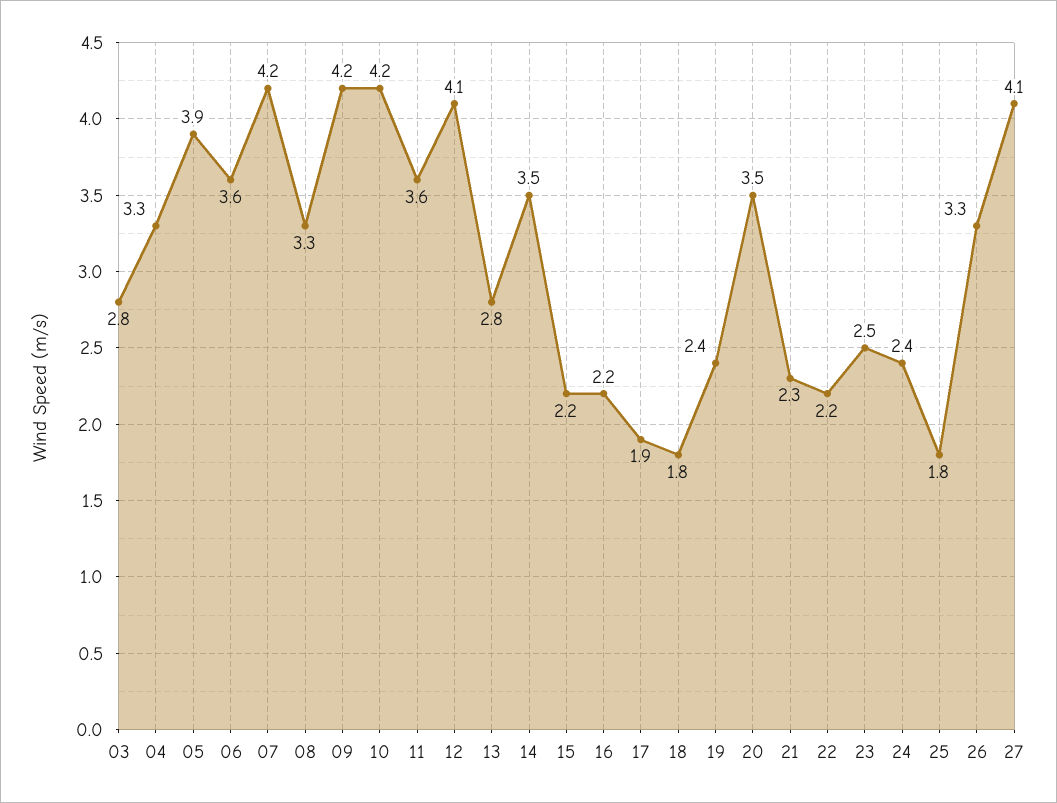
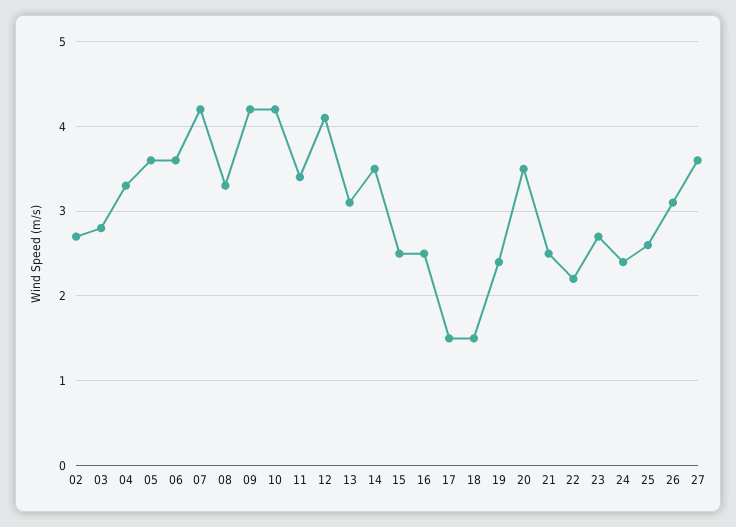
  {
    "03": 2.8,
    "04": 3.3,
-   "05": 3.9,
+   "05": 3.6,
    "06": 3.6,
    "07": 4.2,
    "08": 3.3,
    "09": 4.2,
    "10": 4.2,
-   "11": 3.6,
+   "11": 3.4,
    "12": 4.1,
-   "13": 2.8,
+   "13": 3.1,
    "14": 3.5,
-   "15": 2.2,
+   "15": 2.5,
-   "16": 2.2,
+   "16": 2.5,
-   "17": 1.9,
+   "17": 1.5,
-   "18": 1.8,
+   "18": 1.5,
    "19": 2.4,
    "20": 3.5,
-   "21": 2.3,
+   "21": 2.5,
    "22": 2.2,
-   "23": 2.5,
+   "23": 2.7,
    "24": 2.4,
-   "25": 1.8,
+   "25": 2.6,
-   "26": 3.3,
+   "26": 3.1,
-   "27": 4.1
+   "27": 3.6,
+   "02": 2.7
  }

